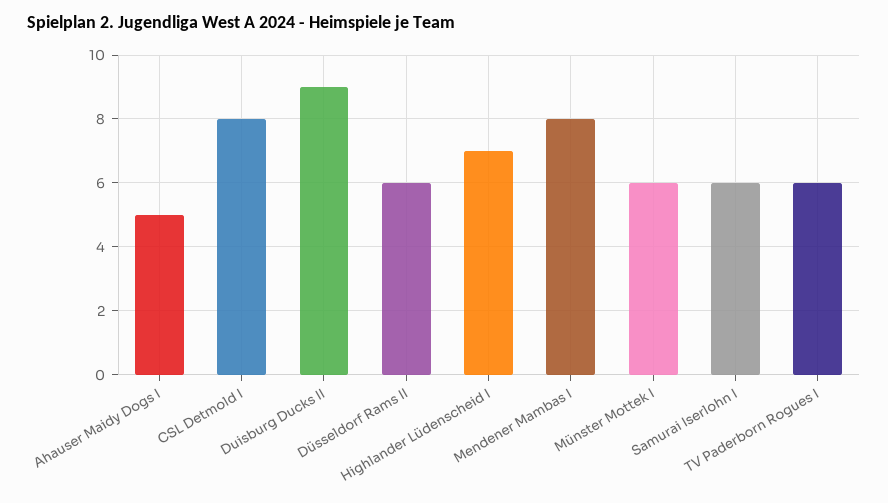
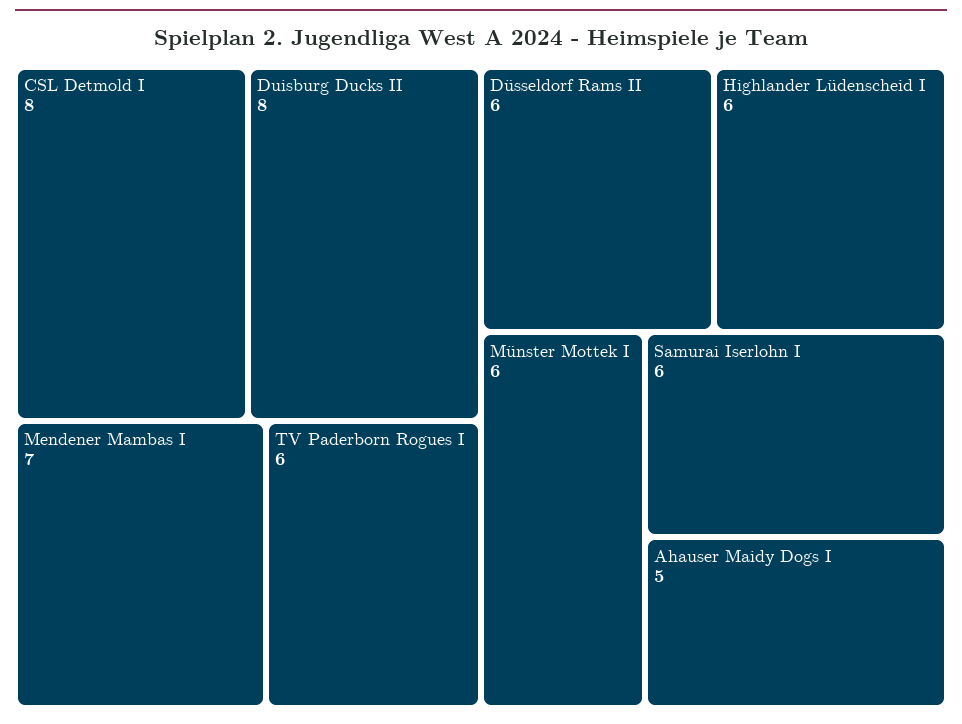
  {
    "Ahauser Maidy Dogs I": 5,
    "CSL Detmold I": 8,
-   "Duisburg Ducks II": 9,
+   "Duisburg Ducks II": 8,
    "Düsseldorf Rams II": 6,
-   "Highlander Lüdenscheid I": 7,
+   "Highlander Lüdenscheid I": 6,
-   "Mendener Mambas I": 8,
+   "Mendener Mambas I": 7,
    "Münster Mottek I": 6,
    "Samurai Iserlohn I": 6,
    "TV Paderborn Rogues I": 6
  }

